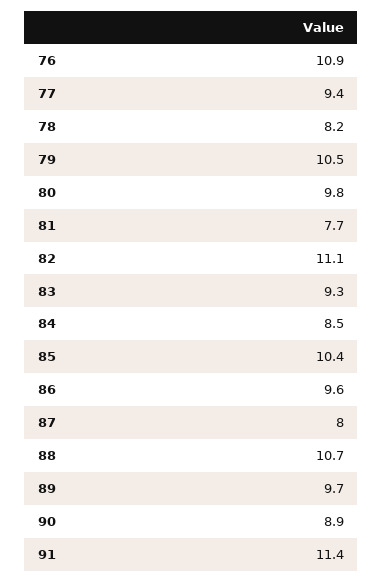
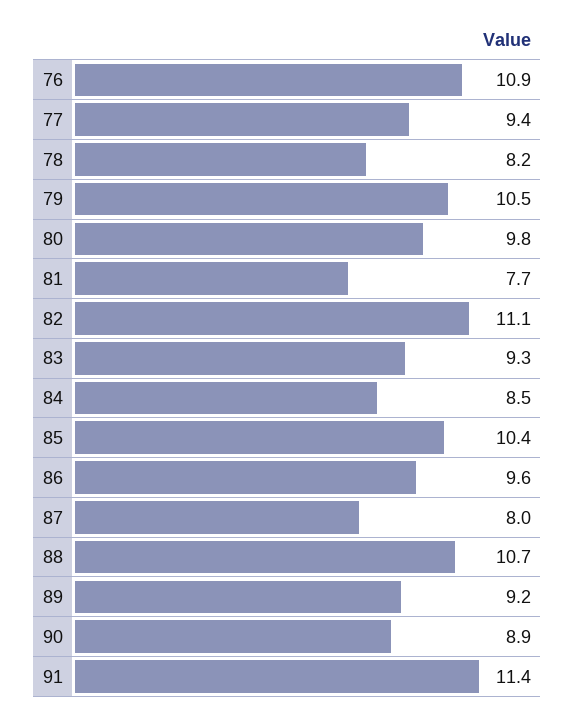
  {
    "76": 10.9,
    "77": 9.4,
    "78": 8.2,
    "79": 10.5,
    "80": 9.8,
    "81": 7.7,
    "82": 11.1,
    "83": 9.3,
    "84": 8.5,
    "85": 10.4,
    "86": 9.6,
    "87": 8,
    "88": 10.7,
-   "89": 9.7,
+   "89": 9.2,
    "90": 8.9,
    "91": 11.4
  }

